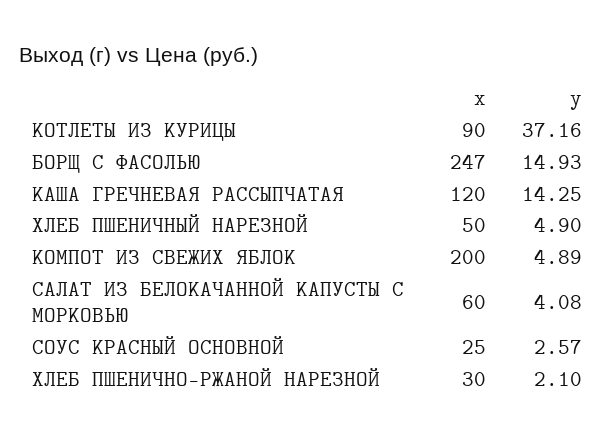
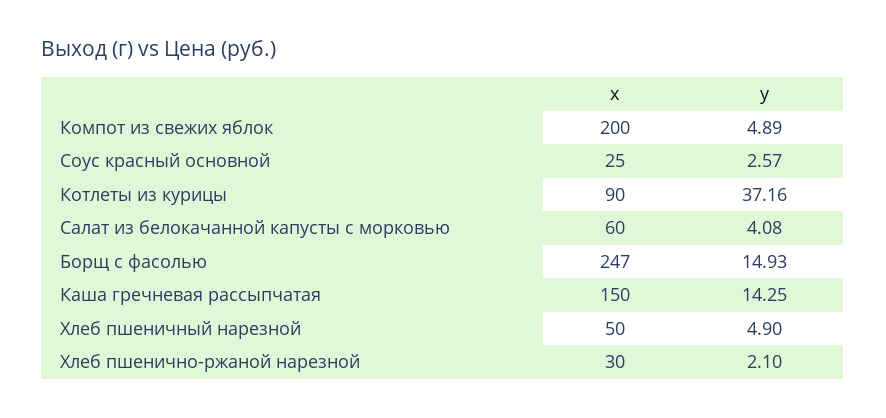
  {
    "x": {
      "КОТЛЕТЫ ИЗ КУРИЦЫ": 90,
      "БОРЩ С ФАСОЛЬЮ": 247,
-     "КАША ГРЕЧНЕВАЯ РАССЫПЧАТАЯ": 120,
+     "КАША ГРЕЧНЕВАЯ РАССЫПЧАТАЯ": 150,
      "ХЛЕБ ПШЕНИЧНЫЙ НАРЕЗНОЙ": 50,
      "КОМПОТ ИЗ СВЕЖИХ ЯБЛОК": 200,
      "САЛАТ ИЗ БЕЛОКАЧАННОЙ КАПУСТЫ С МОРКОВЬЮ": 60,
      "СОУС КРАСНЫЙ ОСНОВНОЙ": 25,
      "ХЛЕБ ПШЕНИЧНО-РЖАНОЙ НАРЕЗНОЙ": 30
    },
    "y": {
      "КОТЛЕТЫ ИЗ КУРИЦЫ": 37.16,
      "БОРЩ С ФАСОЛЬЮ": 14.93,
      "КАША ГРЕЧНЕВАЯ РАССЫПЧАТАЯ": 14.25,
      "ХЛЕБ ПШЕНИЧНЫЙ НАРЕЗНОЙ": 4.9,
      "КОМПОТ ИЗ СВЕЖИХ ЯБЛОК": 4.89,
      "САЛАТ ИЗ БЕЛОКАЧАННОЙ КАПУСТЫ С МОРКОВЬЮ": 4.08,
      "СОУС КРАСНЫЙ ОСНОВНОЙ": 2.57,
      "ХЛЕБ ПШЕНИЧНО-РЖАНОЙ НАРЕЗНОЙ": 2.1
    }
  }

